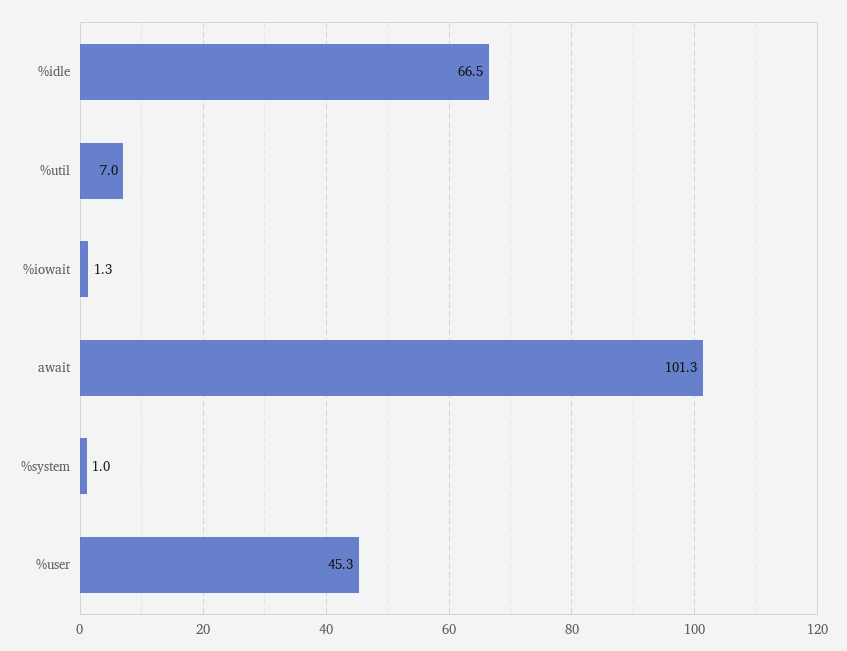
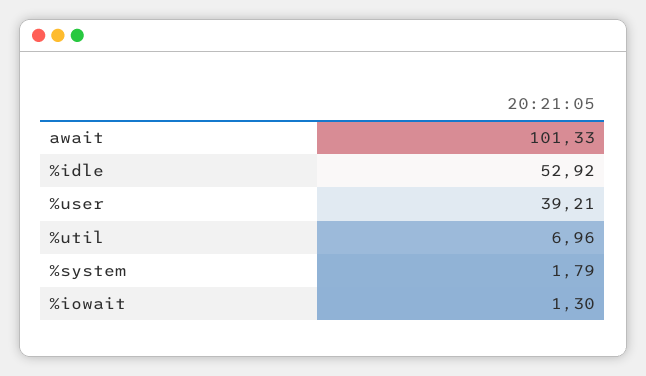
  {
-   "%idle": 66.5,
+   "%idle": 52.92,
    "%util": 6.96,
    "%iowait": 1.3,
    "await": 101.33,
-   "%system": 1,
+   "%system": 1.79,
-   "%user": 45.3
+   "%user": 39.21
  }

